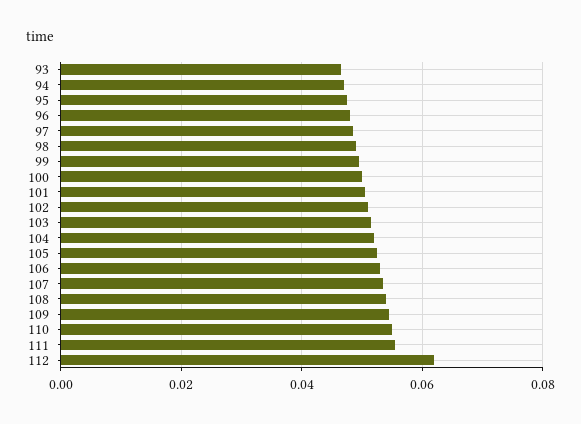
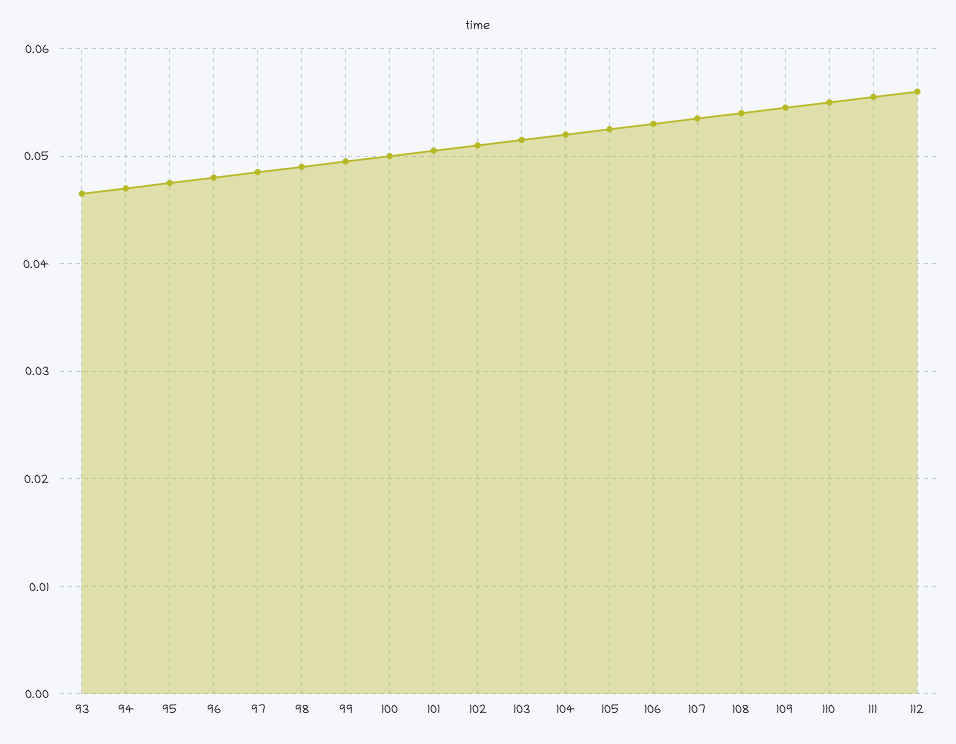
  {
    "93": 0.047,
    "94": 0.047,
    "95": 0.048,
    "96": 0.048,
    "97": 0.049,
    "98": 0.049,
    "99": 0.05,
    "100": 0.05,
    "101": 0.051,
    "102": 0.051,
    "103": 0.052,
    "104": 0.052,
    "105": 0.053,
    "106": 0.053,
    "107": 0.054,
    "108": 0.054,
    "109": 0.055,
    "110": 0.055,
    "111": 0.056,
-   "112": 0.062
+   "112": 0.056
  }

